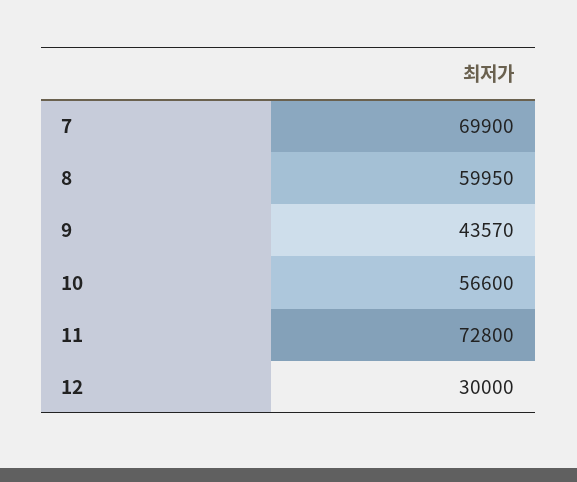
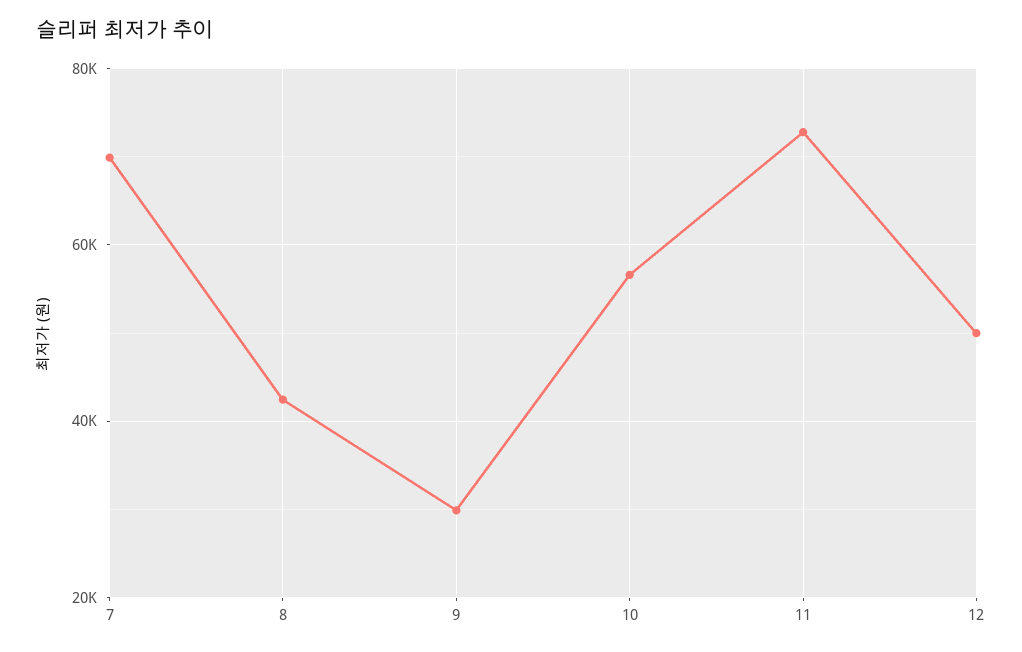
  {
    "7": 69900,
-   "8": 59950,
+   "8": 42000,
-   "9": 43570,
+   "9": 30000,
    "10": 56600,
    "11": 72800,
-   "12": 30000
+   "12": 50000
  }

